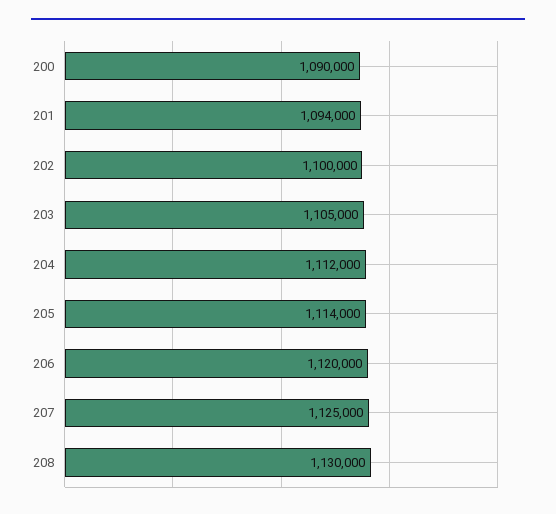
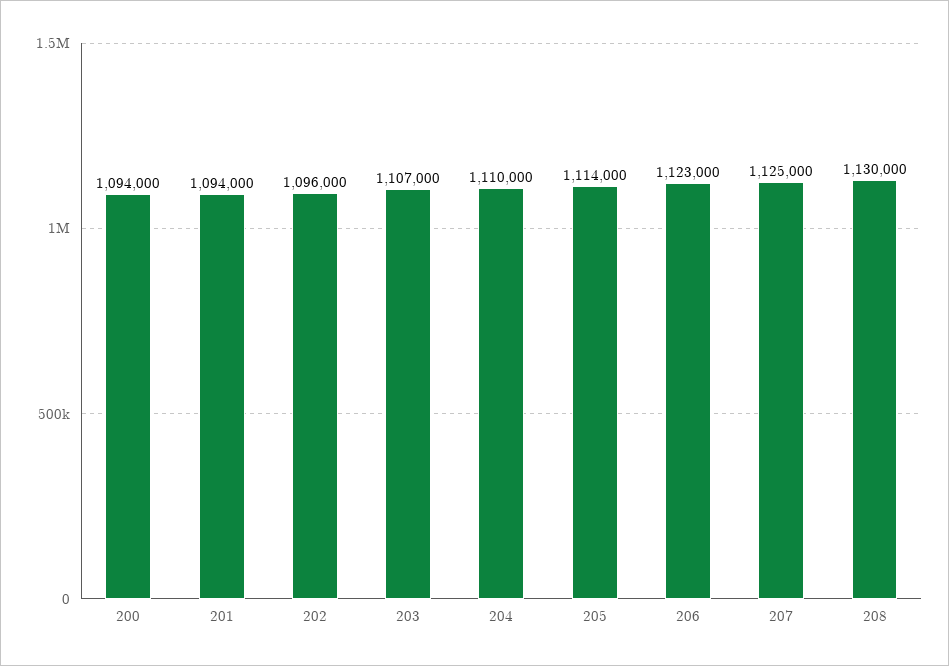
  {
-   "200": 1090000,
+   "200": 1094000,
    "201": 1094000,
-   "202": 1100000,
+   "202": 1096000,
-   "203": 1105000,
+   "203": 1107000,
-   "204": 1112000,
+   "204": 1110000,
    "205": 1114000,
-   "206": 1120000,
+   "206": 1123000,
    "207": 1125000,
    "208": 1130000
  }

